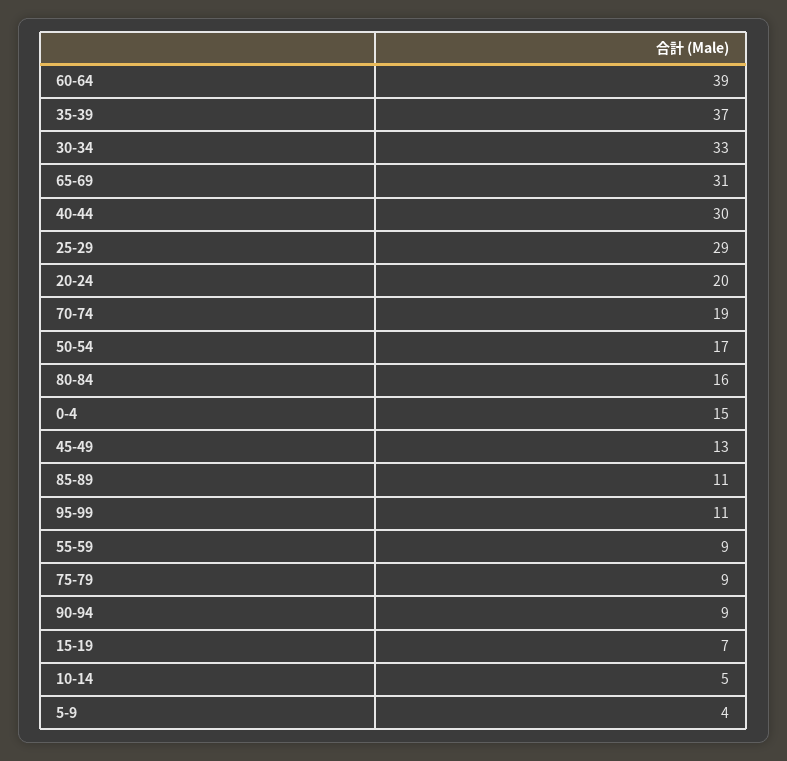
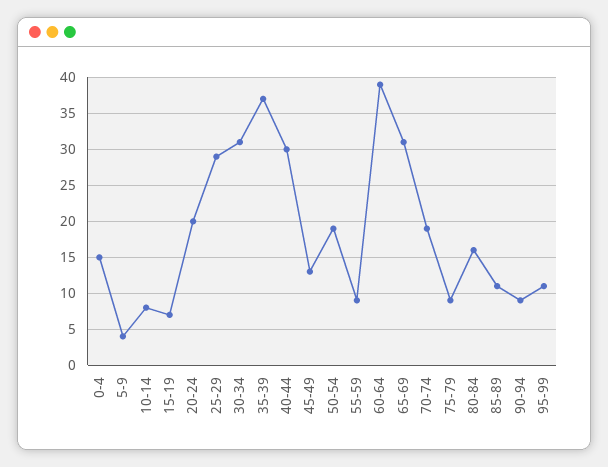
  {
    "60-64": 39,
    "35-39": 37,
-   "30-34": 33,
+   "30-34": 31,
    "65-69": 31,
    "40-44": 30,
    "25-29": 29,
    "20-24": 20,
    "70-74": 19,
-   "50-54": 17,
+   "50-54": 19,
    "80-84": 16,
    "0-4": 15,
    "45-49": 13,
    "85-89": 11,
    "95-99": 11,
    "55-59": 9,
    "75-79": 9,
    "90-94": 9,
    "15-19": 7,
-   "10-14": 5,
+   "10-14": 8,
    "5-9": 4
  }

